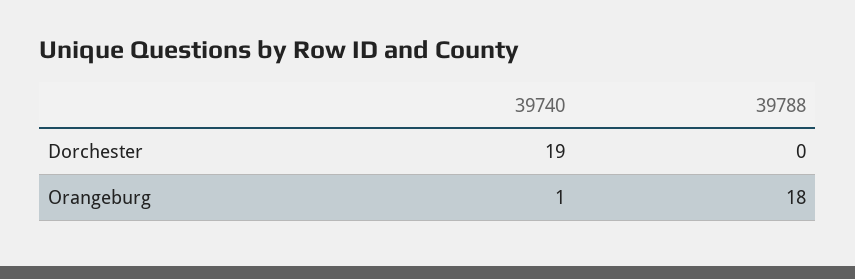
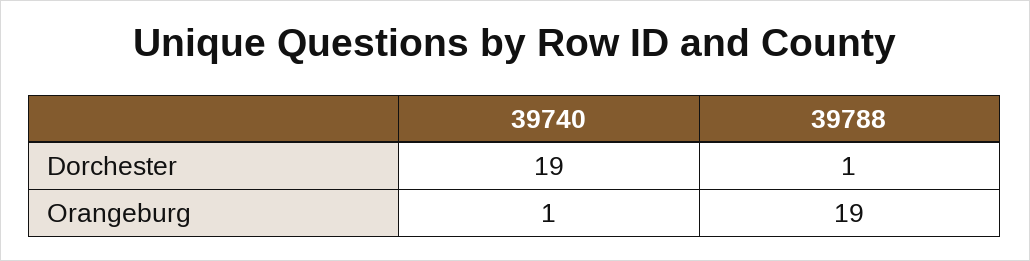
  {
    "39740": {
      "Dorchester": 19,
      "Orangeburg": 1
    },
    "39788": {
-     "Dorchester": 0,
+     "Dorchester": 1,
-     "Orangeburg": 18
+     "Orangeburg": 19
    }
  }

